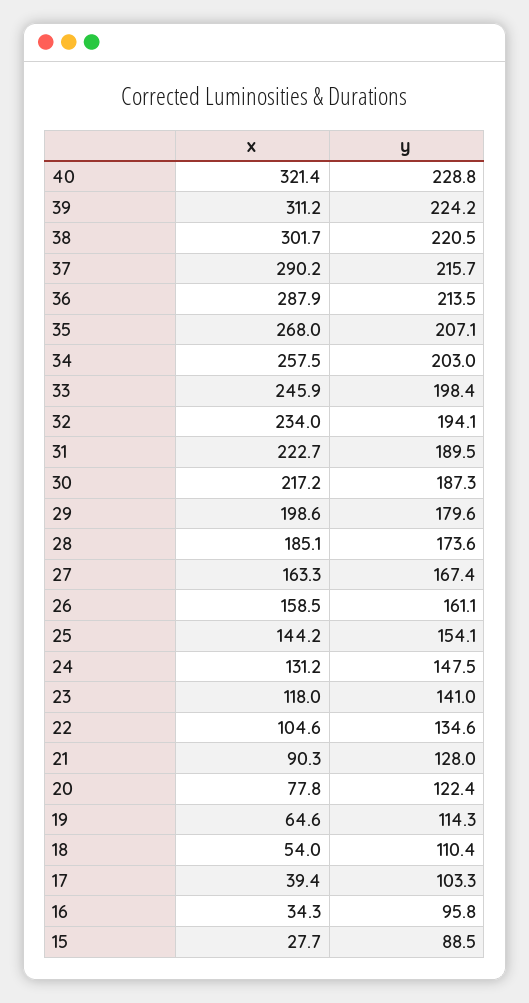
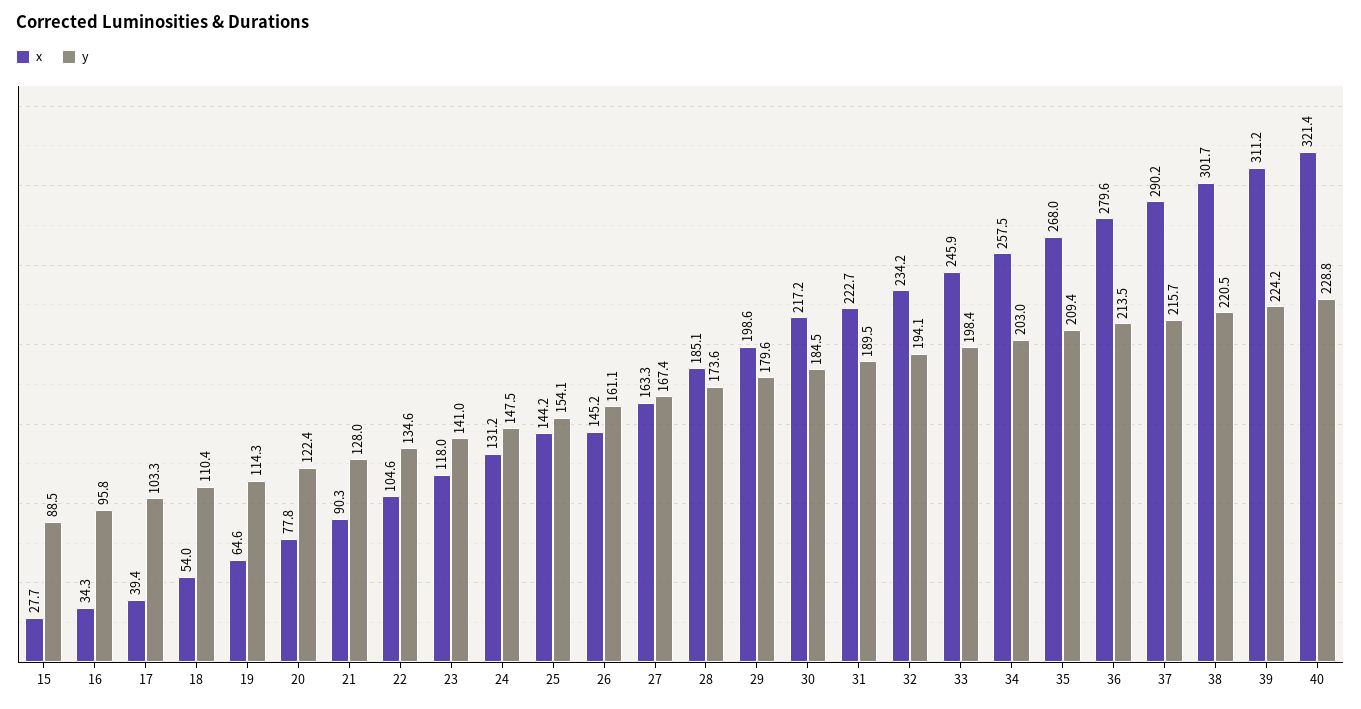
  {
    "x": {
      "40": 321.4,
      "39": 311.2,
      "38": 301.7,
      "37": 290.2,
-     "36": 287.9,
+     "36": 279.6,
      "35": 268,
      "34": 257.5,
      "33": 245.9,
-     "32": 234,
+     "32": 234.2,
      "31": 222.7,
      "30": 217.2,
      "29": 198.6,
      "28": 185.1,
      "27": 163.3,
-     "26": 158.5,
+     "26": 145.2,
      "25": 144.2,
      "24": 131.2,
      "23": 118,
      "22": 104.6,
      "21": 90.3,
      "20": 77.8,
      "19": 64.6,
      "18": 54,
      "17": 39.4,
      "16": 34.3,
      "15": 27.7
    },
    "y": {
      "40": 228.8,
      "39": 224.2,
      "38": 220.5,
      "37": 215.7,
      "36": 213.5,
-     "35": 207.1,
+     "35": 209.4,
      "34": 203,
      "33": 198.4,
      "32": 194.1,
      "31": 189.5,
-     "30": 187.3,
+     "30": 184.5,
      "29": 179.6,
      "28": 173.6,
      "27": 167.4,
      "26": 161.1,
      "25": 154.1,
      "24": 147.5,
      "23": 141,
      "22": 134.6,
      "21": 128,
      "20": 122.4,
      "19": 114.3,
      "18": 110.4,
      "17": 103.3,
      "16": 95.8,
      "15": 88.5
    }
  }

